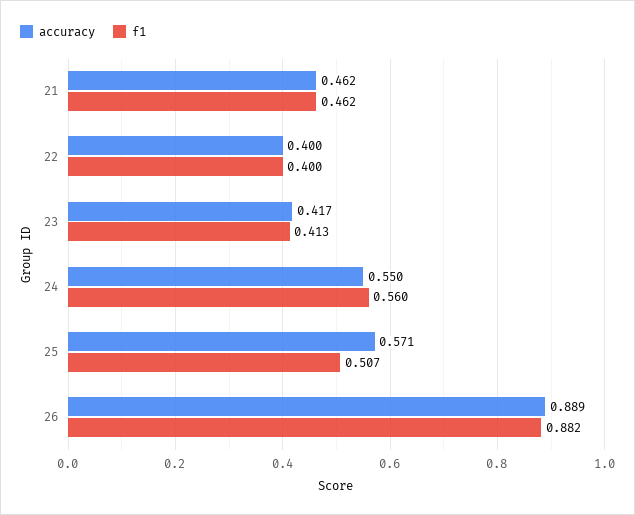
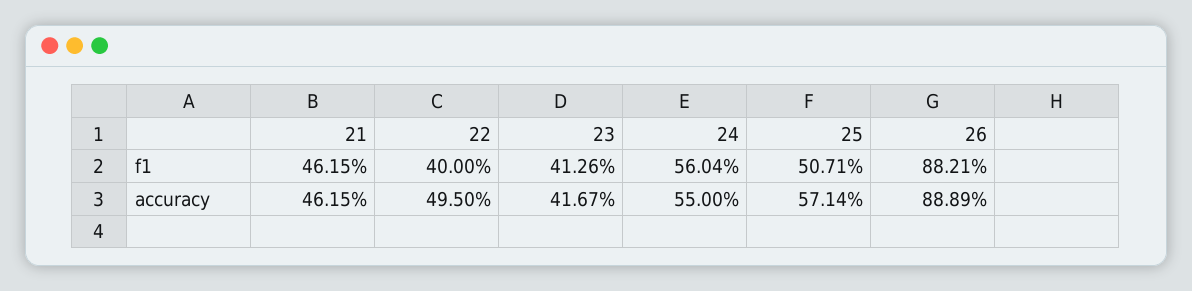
  {
    "accuracy": {
      "21": 0.4615,
-     "22": 0.4,
+     "22": 0.495,
      "23": 0.4167,
      "24": 0.55,
      "25": 0.5714,
      "26": 0.8889
    },
    "f1": {
      "21": 0.4615,
      "22": 0.4,
      "23": 0.4126,
      "24": 0.5604,
      "25": 0.5071,
      "26": 0.8821
    }
  }

